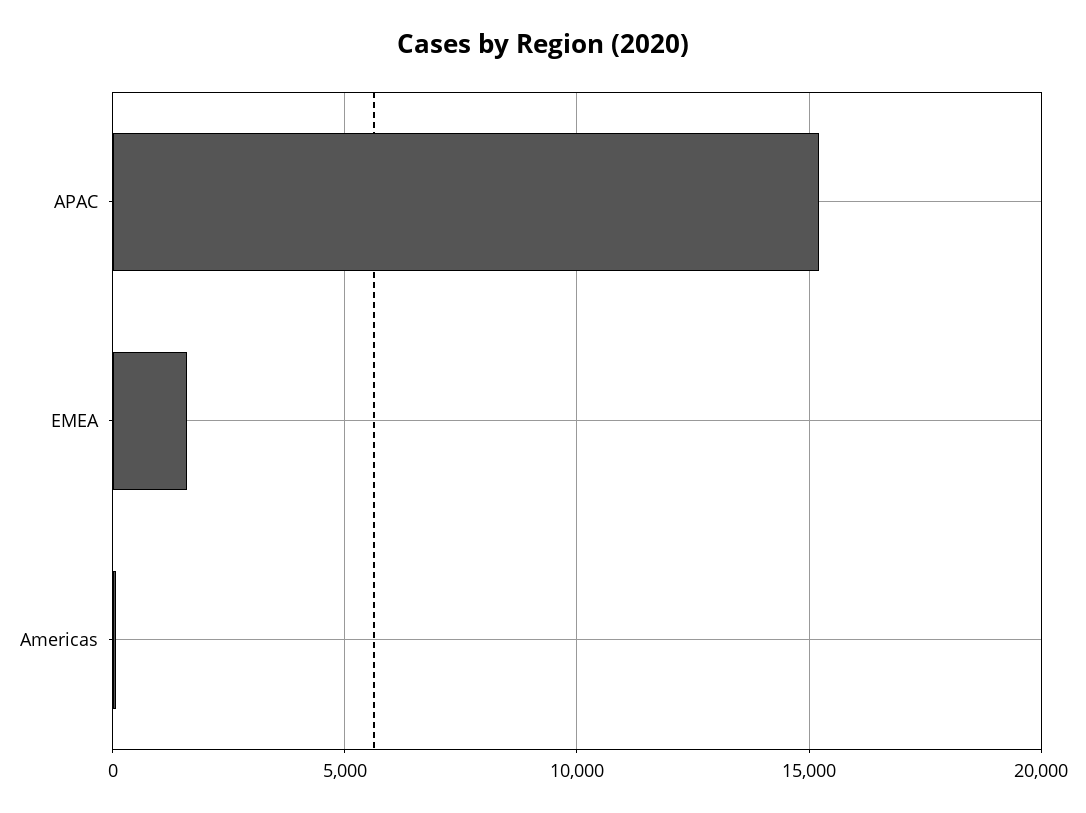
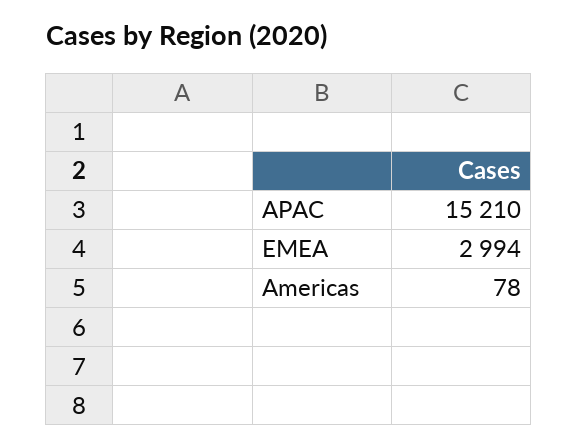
  {
    "APAC": 15210,
-   "EMEA": 1500,
+   "EMEA": 2994,
    "Americas": 78
  }

